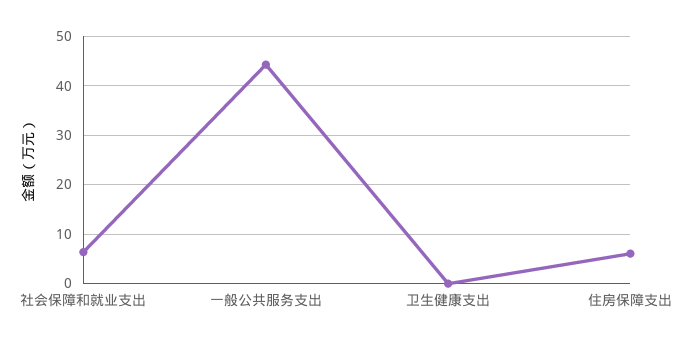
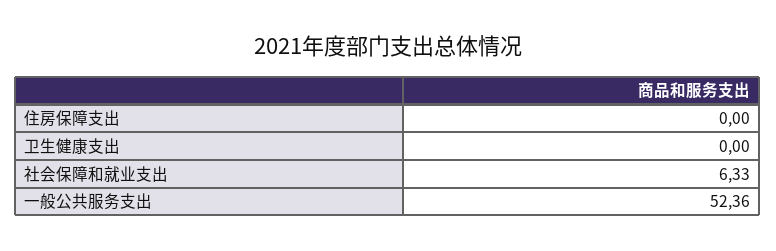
  {
    "社会保障和就业支出": 6.33,
-   "一般公共服务支出": 44,
+   "一般公共服务支出": 52.36,
    "卫生健康支出": 0,
-   "住房保障支出": 6
+   "住房保障支出": 0
  }

